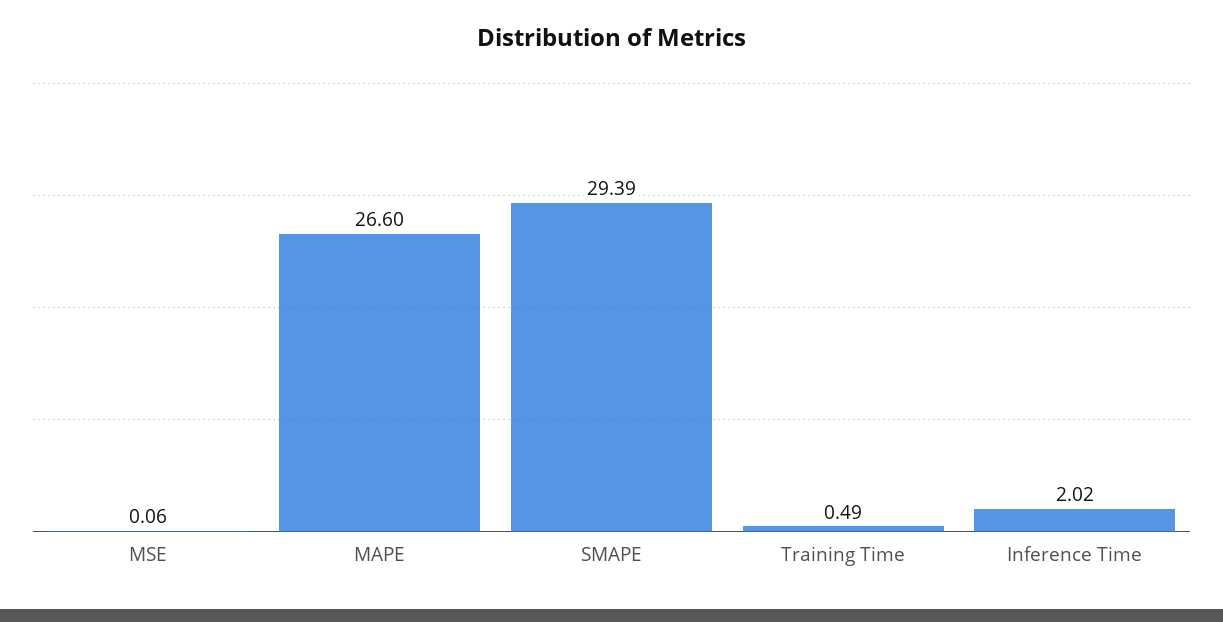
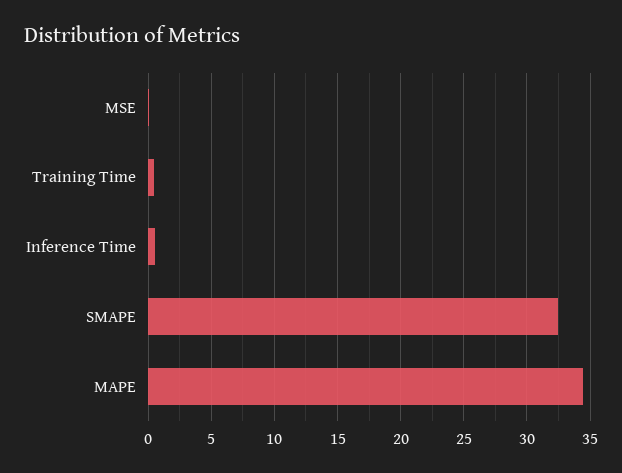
  {
    "MSE": 0.06,
-   "MAPE": 26.6,
+   "MAPE": 34.5,
-   "SMAPE": 29.39,
+   "SMAPE": 32.5,
    "Training Time": 0.49,
-   "Inference Time": 2.02
+   "Inference Time": 0.5
  }

